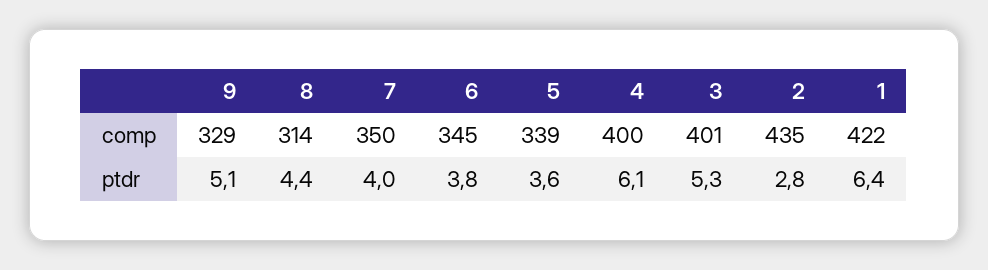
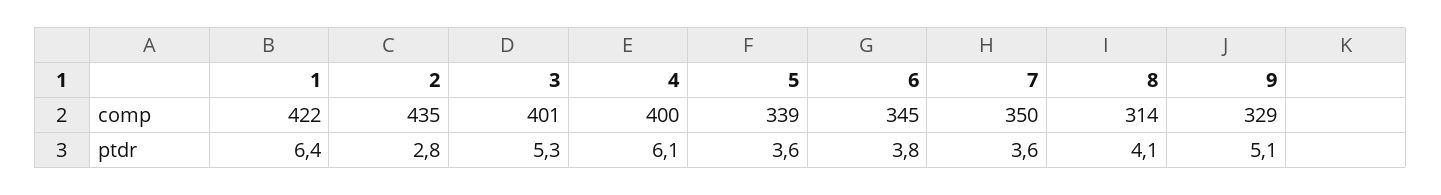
  {
    "9": {
      "comp": 329,
      "ptdr": 5.1
    },
    "8": {
      "comp": 314,
-     "ptdr": 4.4
+     "ptdr": 4.1
    },
    "7": {
      "comp": 350,
-     "ptdr": 4
+     "ptdr": 3.6
    },
    "6": {
      "comp": 345,
      "ptdr": 3.8
    },
    "5": {
      "comp": 339,
      "ptdr": 3.6
    },
    "4": {
      "comp": 400,
      "ptdr": 6.1
    },
    "3": {
      "comp": 401,
      "ptdr": 5.3
    },
    "2": {
      "comp": 435,
      "ptdr": 2.8
    },
    "1": {
      "comp": 422,
      "ptdr": 6.4
    }
  }

